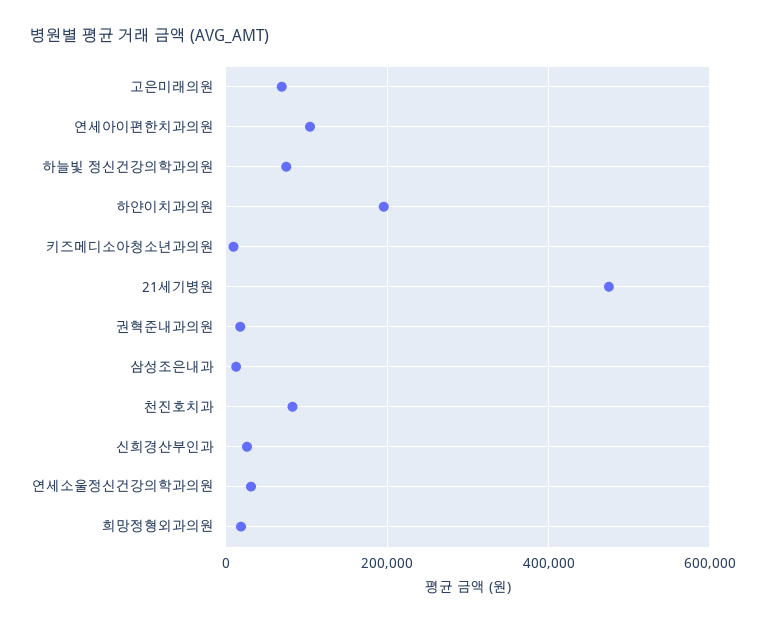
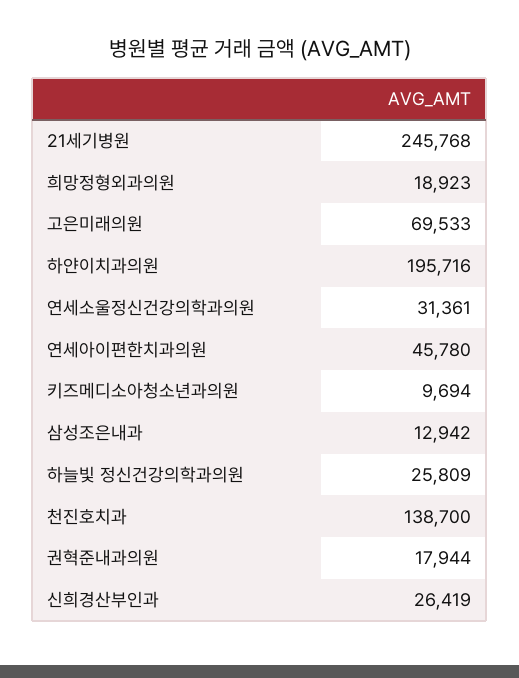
  {
    "고은미래의원": 69533,
-   "연세아이편한치과의원": 100000,
+   "연세아이편한치과의원": 45780,
-   "하늘빛 정신건강의학과의원": 80000,
+   "하늘빛 정신건강의학과의원": 25809,
    "하얀이치과의원": 195716,
    "키즈메디소아청소년과의원": 9694,
-   "21세기병원": 480000,
+   "21세기병원": 245768,
    "권혁준내과의원": 17944,
    "삼성조은내과": 12942,
-   "천진호치과": 80000,
+   "천진호치과": 138700,
    "신희경산부인과": 26419,
    "연세소울정신건강의학과의원": 31361,
    "희망정형외과의원": 18923
  }

